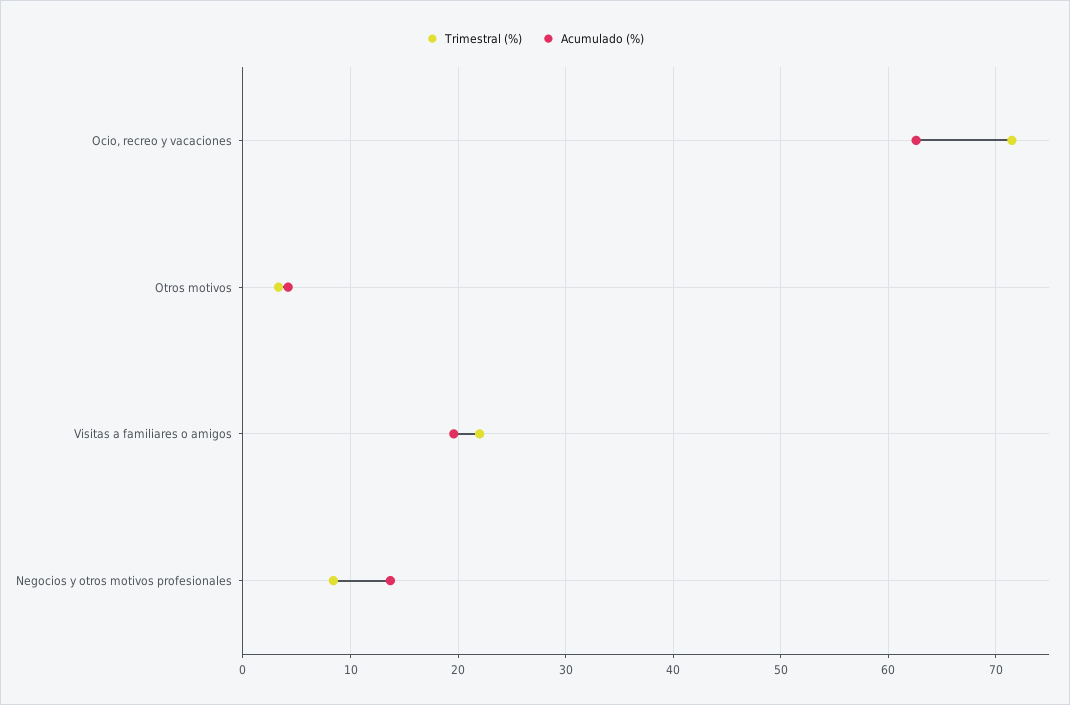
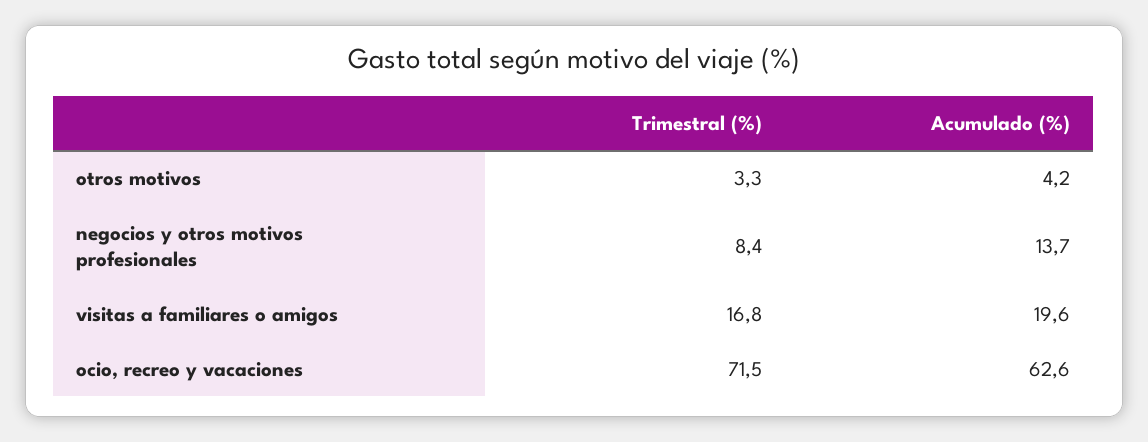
  {
    "Trimestral (%)": {
      "Ocio, recreo y vacaciones": 71.5,
      "Otros motivos": 3.3,
-     "Visitas a familiares o amigos": 22,
+     "Visitas a familiares o amigos": 16.8,
      "Negocios y otros motivos profesionales": 8.4
    },
    "Acumulado (%)": {
      "Ocio, recreo y vacaciones": 62.6,
      "Otros motivos": 4.2,
      "Visitas a familiares o amigos": 19.6,
      "Negocios y otros motivos profesionales": 13.7
    }
  }

